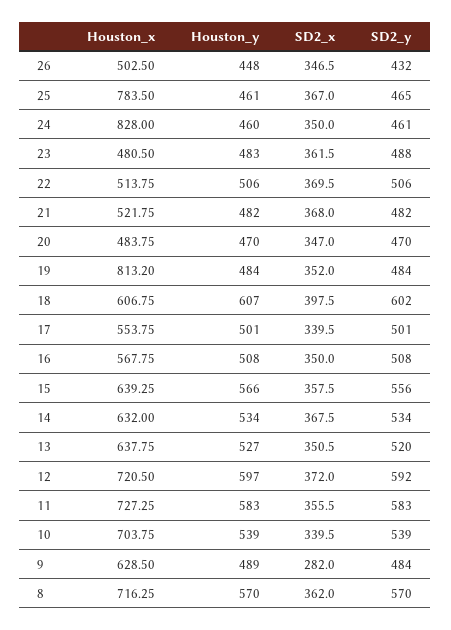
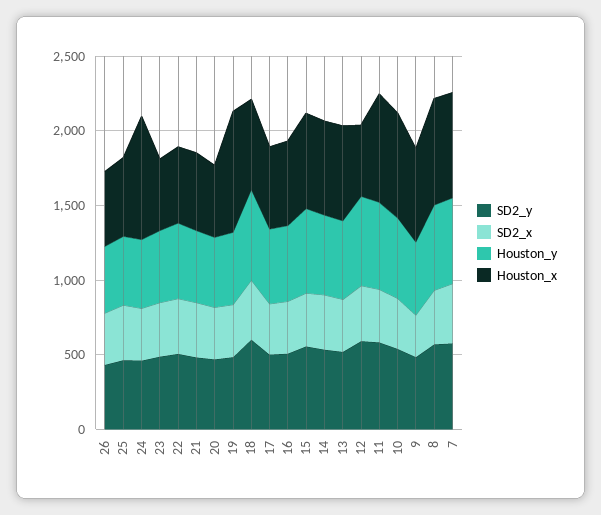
  {
    "Houston_x": {
      "26": 502.5,
-     "25": 783.5,
+     "25": 500,
      "24": 828,
      "23": 480.5,
      "22": 513.75,
      "21": 521.75,
      "20": 483.75,
      "19": 813.2,
      "18": 606.75,
      "17": 553.75,
      "16": 567.75,
      "15": 639.25,
      "14": 632,
      "13": 637.75,
-     "12": 720.5,
+     "12": 500,
      "11": 727.25,
      "10": 703.75,
      "9": 628.5,
-     "8": 716.25
+     "8": 716.25,
+     "7": 700
    },
    "Houston_y": {
      "26": 448,
      "25": 461,
      "24": 460,
      "23": 483,
      "22": 506,
      "21": 482,
      "20": 470,
      "19": 484,
      "18": 607,
      "17": 501,
      "16": 508,
      "15": 566,
      "14": 534,
      "13": 527,
      "12": 597,
      "11": 583,
      "10": 539,
      "9": 489,
-     "8": 570
+     "8": 570,
+     "7": 600
    },
    "SD2_x": {
      "26": 346.5,
      "25": 367,
      "24": 350,
      "23": 361.5,
      "22": 369.5,
      "21": 368,
      "20": 347,
      "19": 352,
      "18": 397.5,
      "17": 339.5,
      "16": 350,
      "15": 357.5,
      "14": 367.5,
      "13": 350.5,
      "12": 372,
      "11": 355.5,
      "10": 339.5,
      "9": 282,
-     "8": 362
+     "8": 362,
+     "7": 400
    },
    "SD2_y": {
      "26": 432,
      "25": 465,
      "24": 461,
      "23": 488,
      "22": 506,
      "21": 482,
      "20": 470,
      "19": 484,
      "18": 602,
      "17": 501,
      "16": 508,
      "15": 556,
      "14": 534,
      "13": 520,
      "12": 592,
      "11": 583,
      "10": 539,
      "9": 484,
-     "8": 570
+     "8": 570,
+     "7": 600
    }
  }

